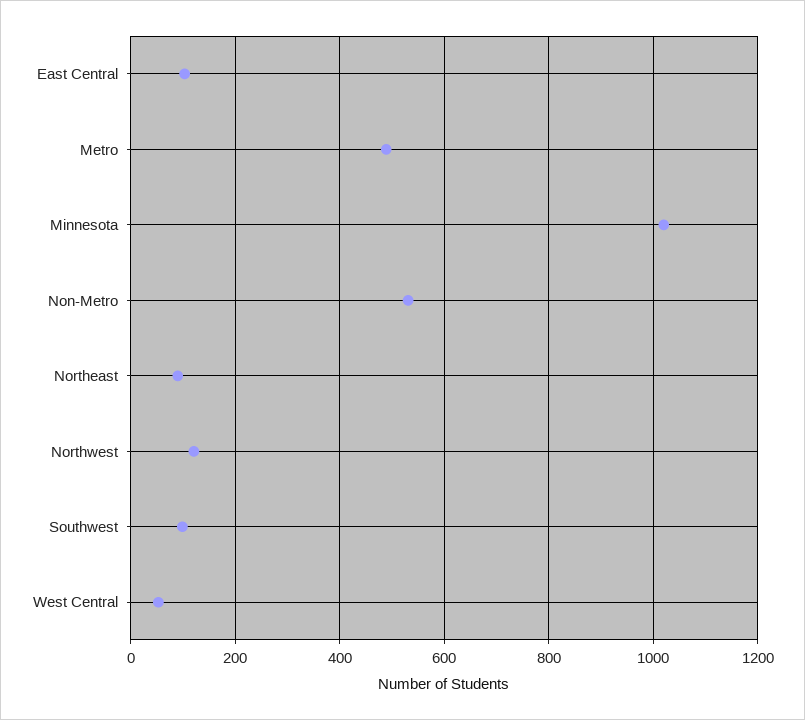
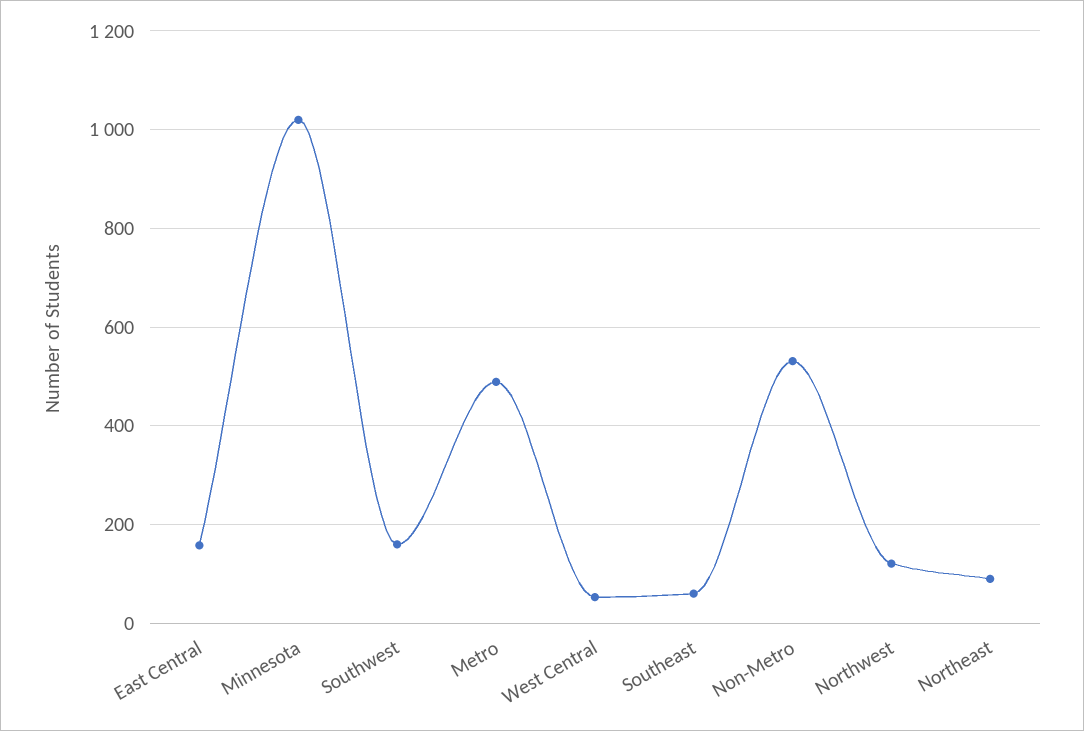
  {
-   "East Central": 100,
+   "East Central": 160,
    "Metro": 480,
    "Minnesota": 1020,
    "Non-Metro": 540,
    "Northeast": 100,
    "Northwest": 120,
-   "Southwest": 100,
+   "Southwest": 160,
-   "West Central": 60
+   "West Central": 60,
+   "Southeast": 60
  }

